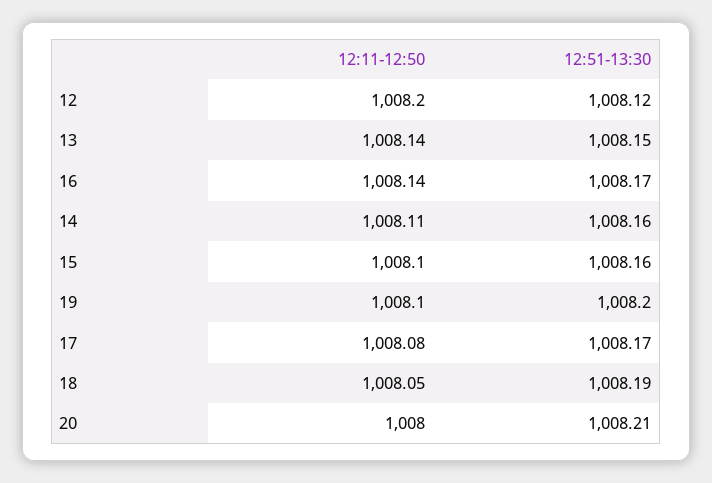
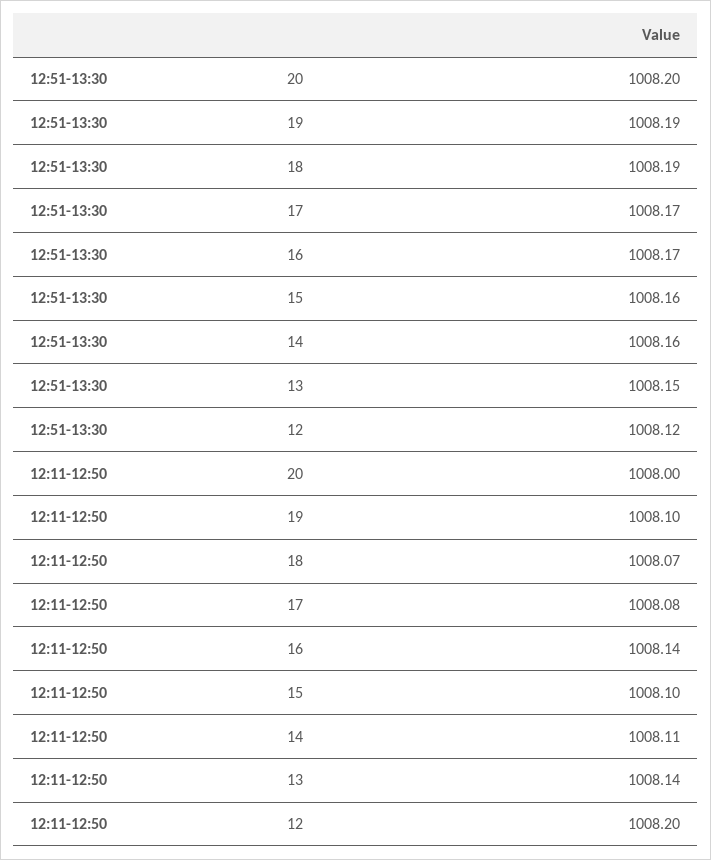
  {
    "12:11-12:50": {
      "12": 1008.2,
      "13": 1008.14,
      "16": 1008.14,
      "14": 1008.11,
      "15": 1008.1,
      "19": 1008.1,
      "17": 1008.08,
-     "18": 1008.05,
+     "18": 1008.07,
      "20": 1008
    },
    "12:51-13:30": {
      "12": 1008.12,
      "13": 1008.15,
      "16": 1008.17,
      "14": 1008.16,
      "15": 1008.16,
-     "19": 1008.2,
+     "19": 1008.19,
      "17": 1008.17,
      "18": 1008.19,
-     "20": 1008.21
+     "20": 1008.2
    }
  }

